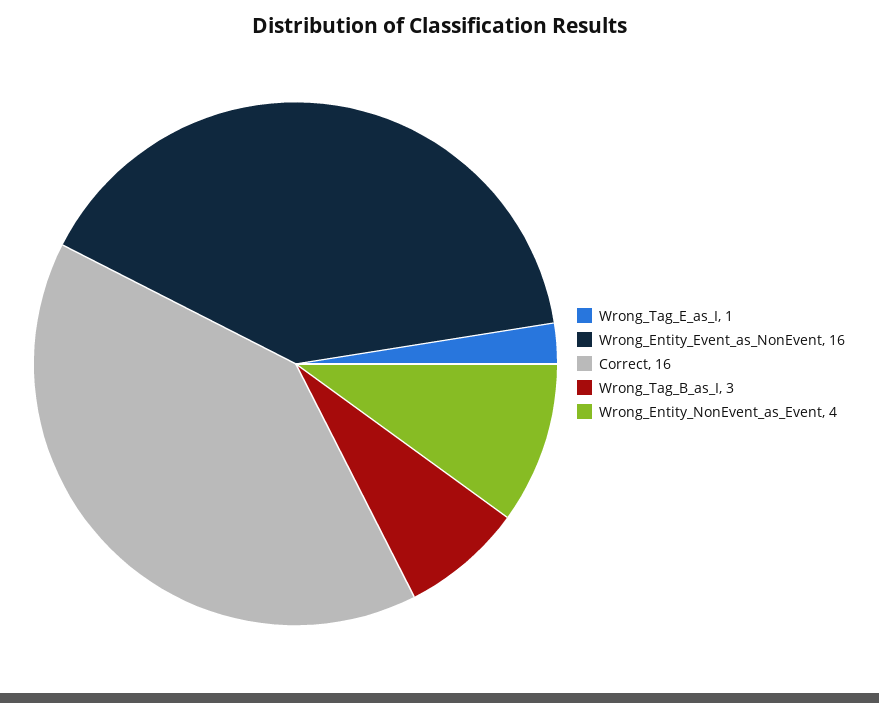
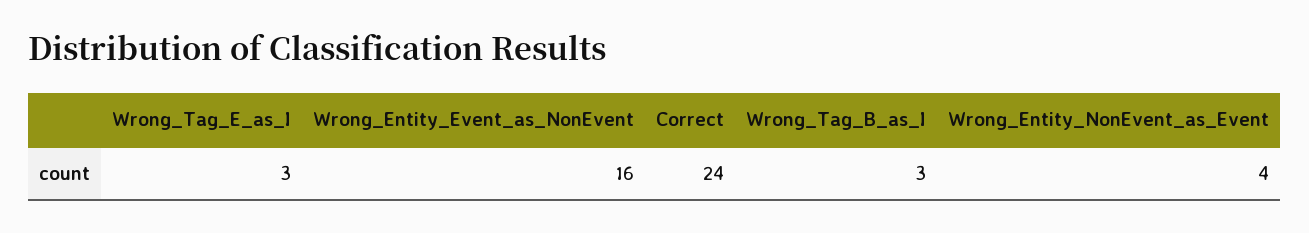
  {
-   "Wrong_Tag_E_as_I": 1,
+   "Wrong_Tag_E_as_I": 3,
    "Wrong_Entity_Event_as_NonEvent": 16,
-   "Correct": 16,
+   "Correct": 24,
    "Wrong_Tag_B_as_I": 3,
    "Wrong_Entity_NonEvent_as_Event": 4
  }

